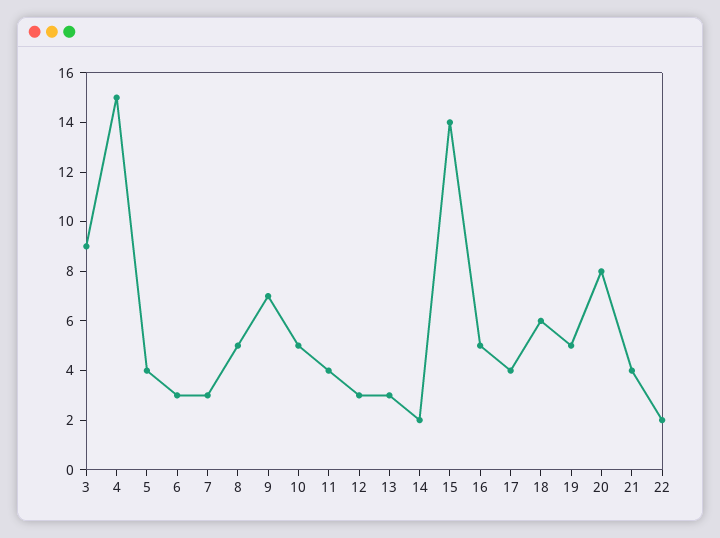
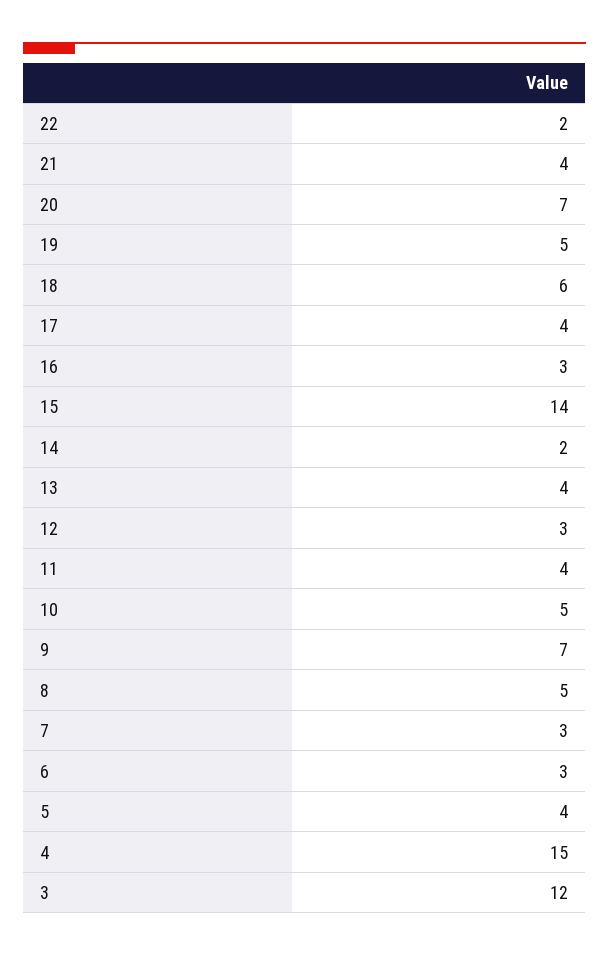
  {
-   "3": 9,
+   "3": 12,
    "4": 15,
    "5": 4,
    "6": 3,
    "7": 3,
    "8": 5,
    "9": 7,
    "10": 5,
    "11": 4,
    "12": 3,
-   "13": 3,
+   "13": 4,
    "14": 2,
    "15": 14,
-   "16": 5,
+   "16": 3,
    "17": 4,
    "18": 6,
    "19": 5,
-   "20": 8,
+   "20": 7,
    "21": 4,
    "22": 2
  }

